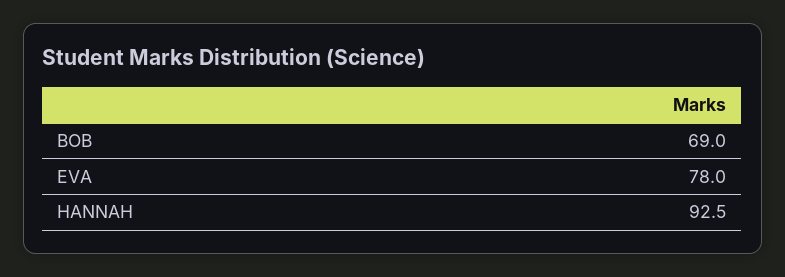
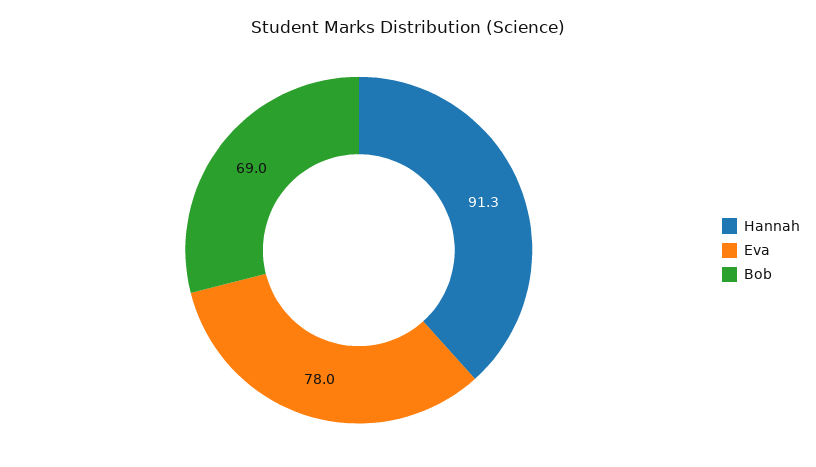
  {
    "BOB": 69,
    "EVA": 78,
-   "HANNAH": 92.5
+   "HANNAH": 91.3
  }

